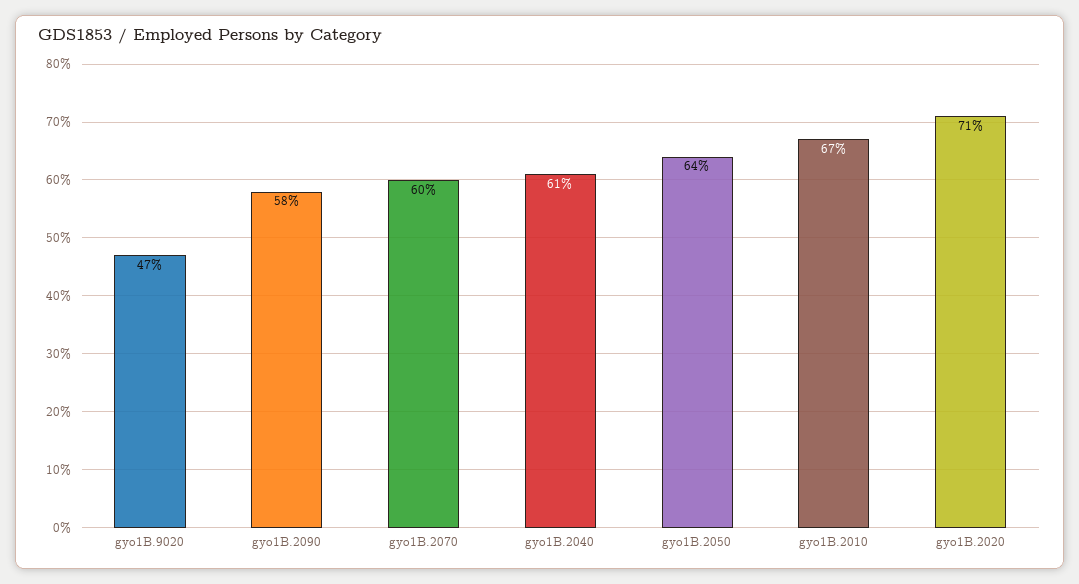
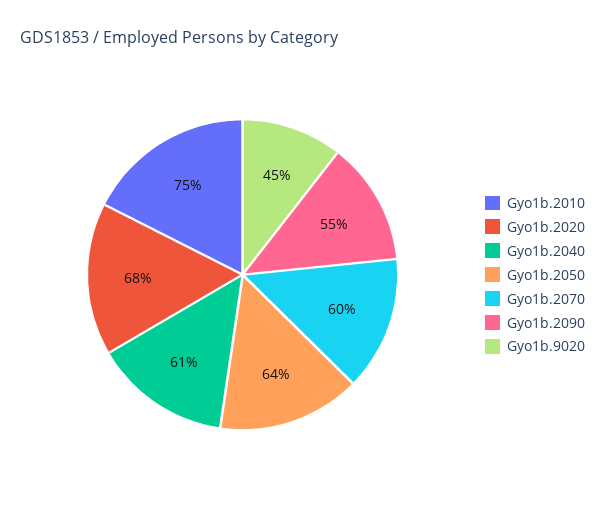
  {
-   "gyo1B.9020": 47,
+   "gyo1B.9020": 45,
-   "gyo1B.2090": 58,
+   "gyo1B.2090": 55,
    "gyo1B.2070": 60,
    "gyo1B.2040": 61,
    "gyo1B.2050": 64,
-   "gyo1B.2010": 67,
+   "gyo1B.2010": 75,
-   "gyo1B.2020": 71
+   "gyo1B.2020": 68
  }

